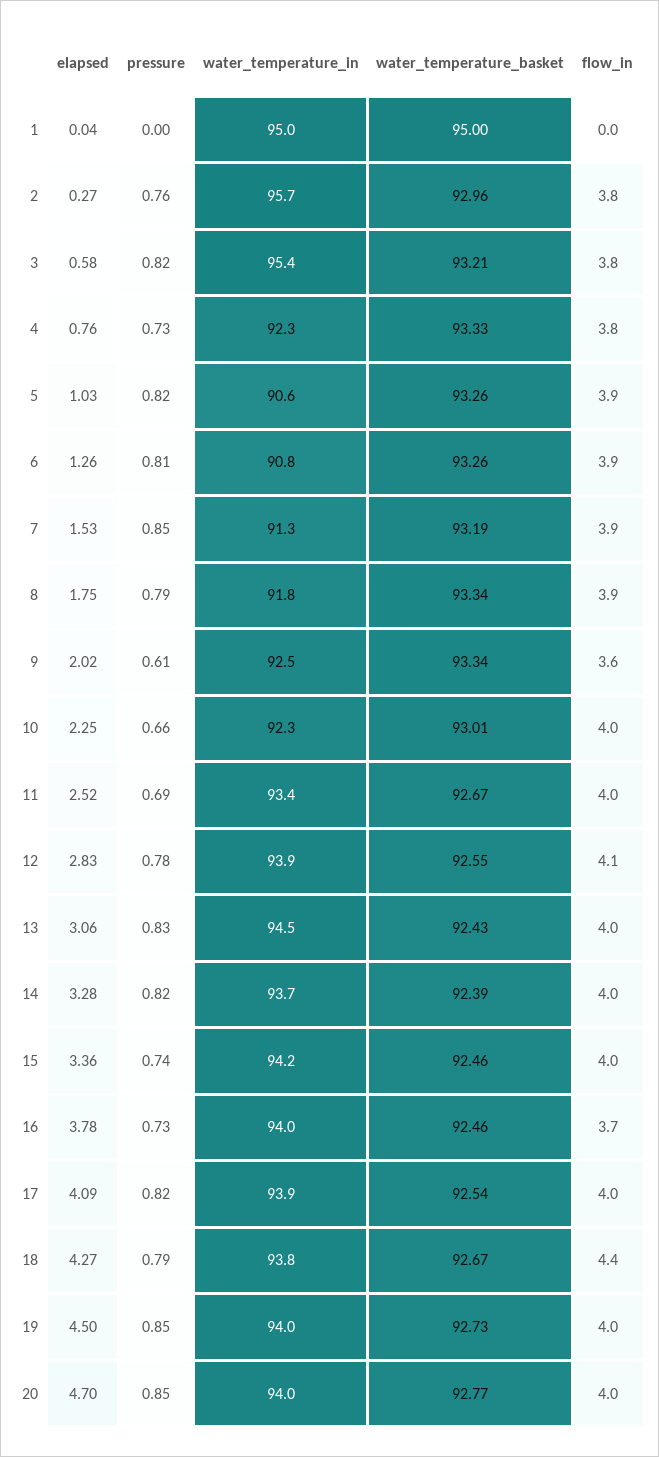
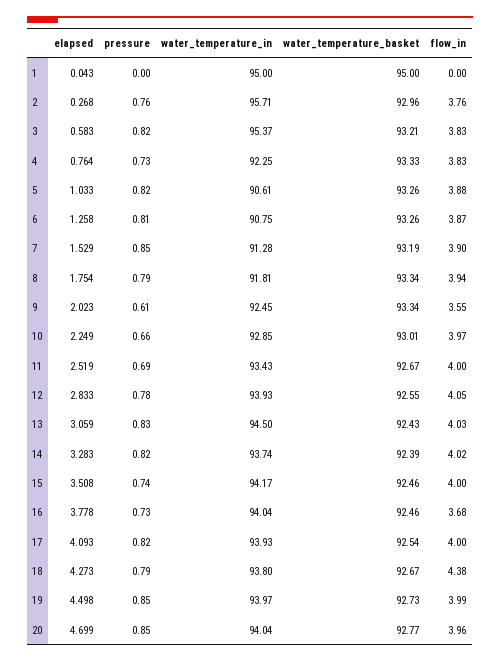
  {
    "elapsed": {
      "1": 0.043,
      "2": 0.268,
      "3": 0.583,
      "4": 0.764,
      "5": 1.033,
      "6": 1.258,
      "7": 1.529,
      "8": 1.754,
      "9": 2.023,
      "10": 2.249,
      "11": 2.519,
      "12": 2.833,
      "13": 3.059,
      "14": 3.283,
-     "15": 3.36,
+     "15": 3.508,
      "16": 3.778,
      "17": 4.093,
      "18": 4.273,
      "19": 4.498,
      "20": 4.699
    },
    "pressure": {
      "1": 0,
      "2": 0.76,
      "3": 0.82,
      "4": 0.73,
      "5": 0.82,
      "6": 0.81,
      "7": 0.85,
      "8": 0.79,
      "9": 0.61,
      "10": 0.66,
      "11": 0.69,
      "12": 0.78,
      "13": 0.83,
      "14": 0.82,
      "15": 0.74,
      "16": 0.73,
      "17": 0.82,
      "18": 0.79,
      "19": 0.85,
      "20": 0.85
    },
    "water_temperature_in": {
      "1": 95,
      "2": 95.71,
      "3": 95.37,
      "4": 92.25,
      "5": 90.61,
      "6": 90.75,
      "7": 91.28,
      "8": 91.81,
      "9": 92.45,
-     "10": 92.3,
+     "10": 92.85,
      "11": 93.43,
      "12": 93.93,
      "13": 94.5,
      "14": 93.74,
      "15": 94.17,
      "16": 94.04,
      "17": 93.93,
      "18": 93.8,
      "19": 93.97,
      "20": 94.04
    },
    "water_temperature_basket": {
      "1": 95,
      "2": 92.96,
      "3": 93.21,
      "4": 93.33,
      "5": 93.26,
      "6": 93.26,
      "7": 93.19,
      "8": 93.34,
      "9": 93.34,
      "10": 93.01,
      "11": 92.67,
      "12": 92.55,
      "13": 92.43,
      "14": 92.39,
      "15": 92.46,
      "16": 92.46,
      "17": 92.54,
      "18": 92.67,
      "19": 92.73,
      "20": 92.77
    },
    "flow_in": {
      "1": 0,
      "2": 3.76,
      "3": 3.83,
      "4": 3.83,
      "5": 3.88,
      "6": 3.87,
      "7": 3.9,
      "8": 3.94,
      "9": 3.55,
      "10": 3.97,
      "11": 4,
      "12": 4.05,
      "13": 4.03,
      "14": 4.02,
      "15": 4,
      "16": 3.68,
      "17": 4,
      "18": 4.38,
      "19": 3.99,
      "20": 3.96
    }
  }

